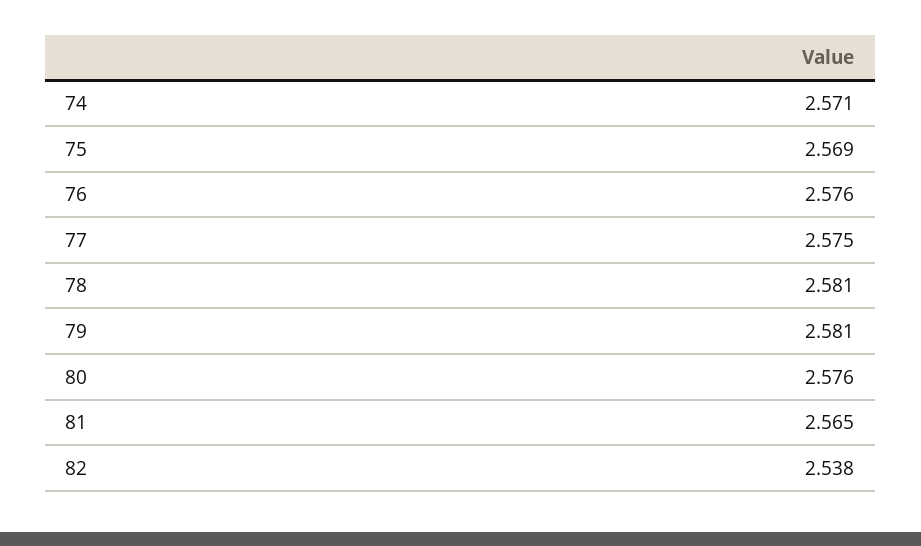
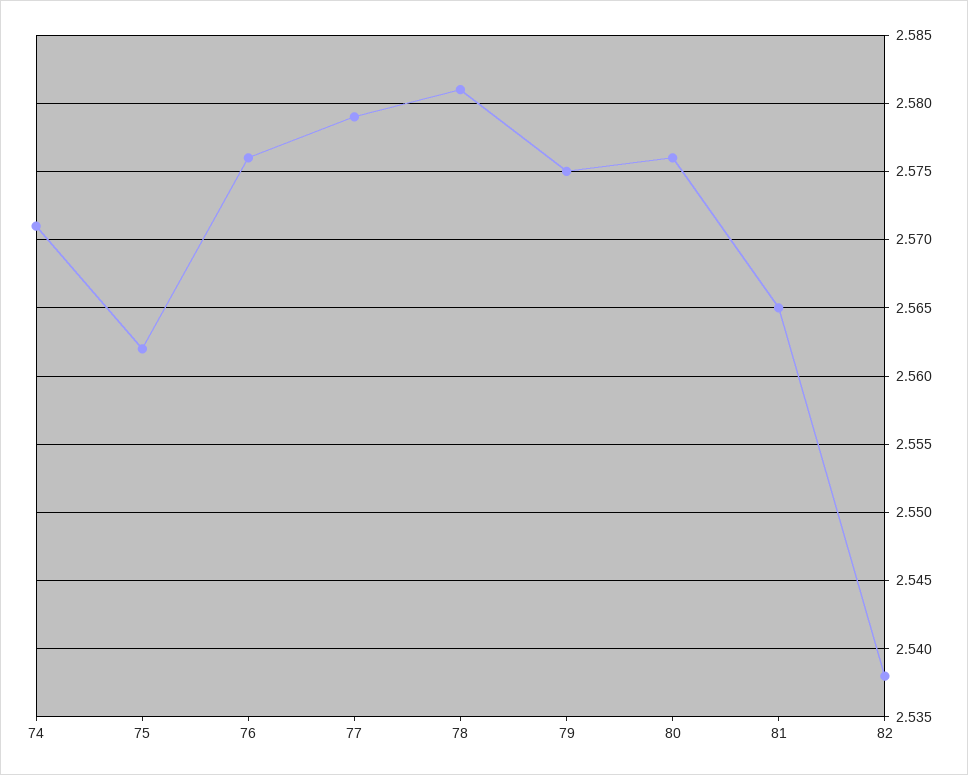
  {
    "74": 2.571,
-   "75": 2.569,
+   "75": 2.562,
    "76": 2.576,
-   "77": 2.575,
+   "77": 2.579,
    "78": 2.581,
-   "79": 2.581,
+   "79": 2.575,
    "80": 2.576,
    "81": 2.565,
    "82": 2.538
  }

